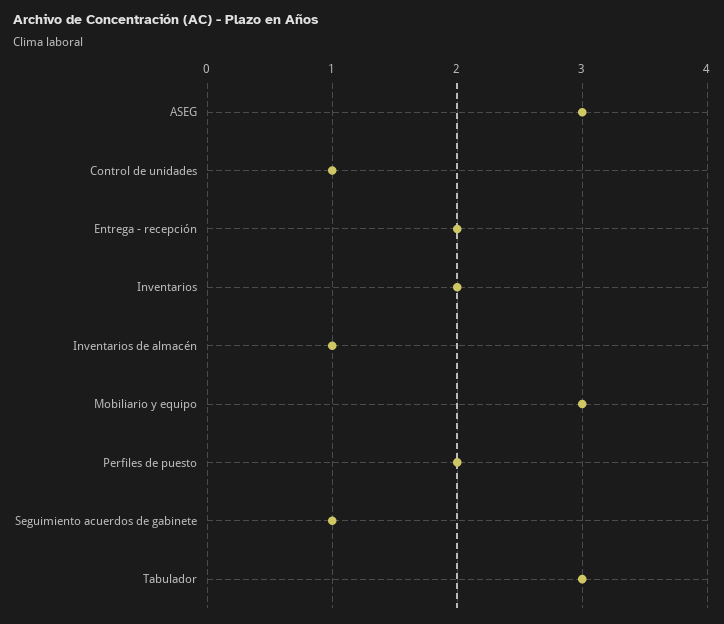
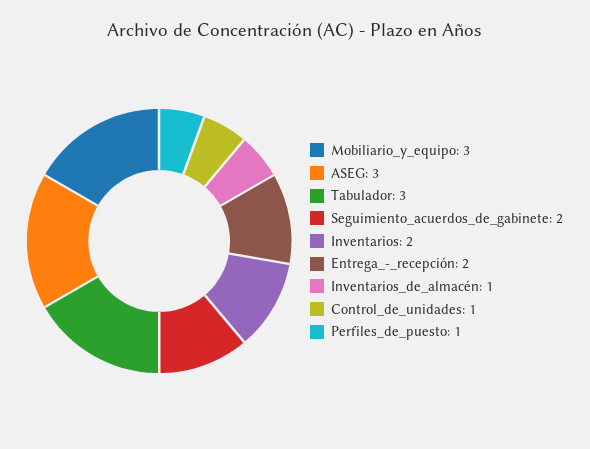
  {
    "ASEG": 3,
    "Control de unidades": 1,
    "Entrega - recepción": 2,
    "Inventarios": 2,
    "Inventarios de almacén": 1,
    "Mobiliario y equipo": 3,
-   "Perfiles de puesto": 2,
+   "Perfiles de puesto": 1,
-   "Seguimiento acuerdos de gabinete": 1,
+   "Seguimiento acuerdos de gabinete": 2,
    "Tabulador": 3
  }

